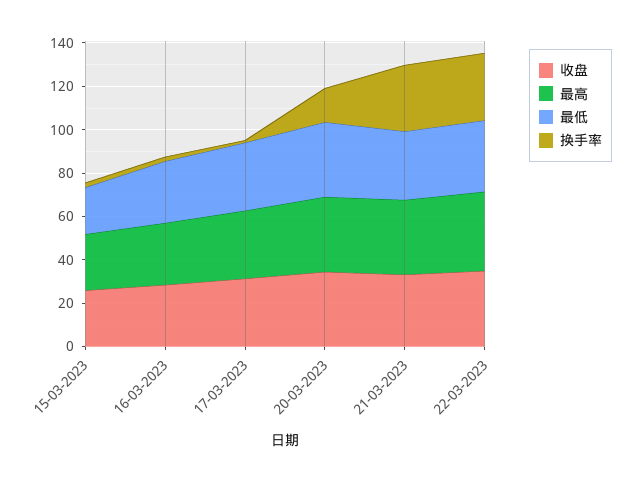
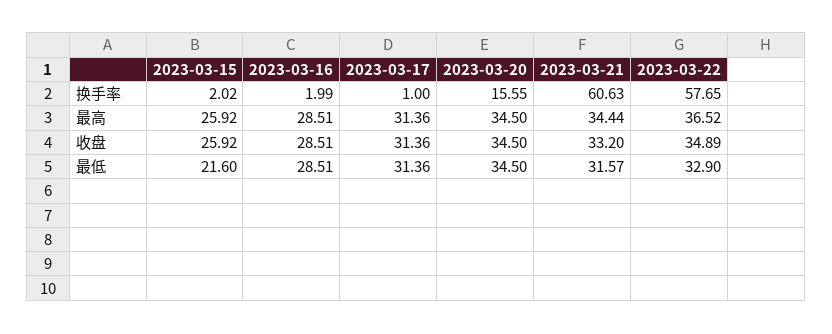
  {
    "收盘": {
      "15-03-2023": 25.92,
      "16-03-2023": 28.51,
      "17-03-2023": 31.36,
      "20-03-2023": 34.5,
      "21-03-2023": 33.2,
      "22-03-2023": 34.89
    },
    "最高": {
      "15-03-2023": 25.92,
      "16-03-2023": 28.51,
      "17-03-2023": 31.36,
      "20-03-2023": 34.5,
      "21-03-2023": 34.44,
      "22-03-2023": 36.52
    },
    "最低": {
      "15-03-2023": 21.6,
      "16-03-2023": 28.51,
      "17-03-2023": 31.36,
      "20-03-2023": 34.5,
      "21-03-2023": 31.57,
      "22-03-2023": 32.9
    },
    "换手率": {
      "15-03-2023": 2.02,
      "16-03-2023": 1.99,
      "17-03-2023": 1,
      "20-03-2023": 15.55,
-     "21-03-2023": 30,
+     "21-03-2023": 60.63,
-     "22-03-2023": 30
+     "22-03-2023": 57.65
    }
  }

